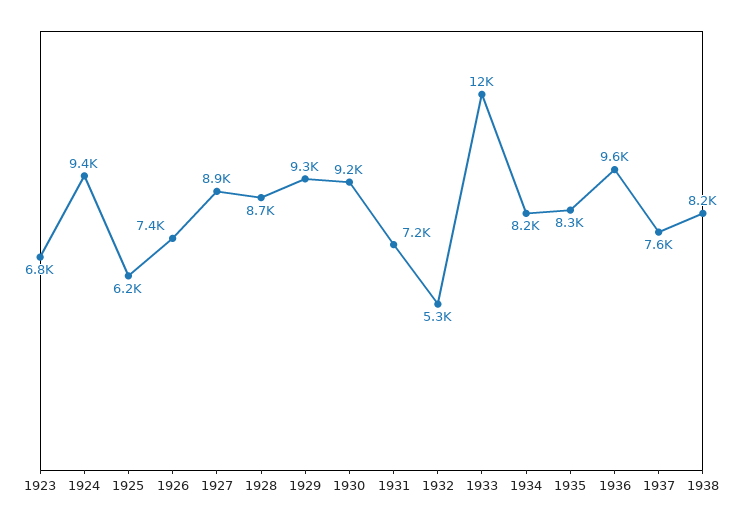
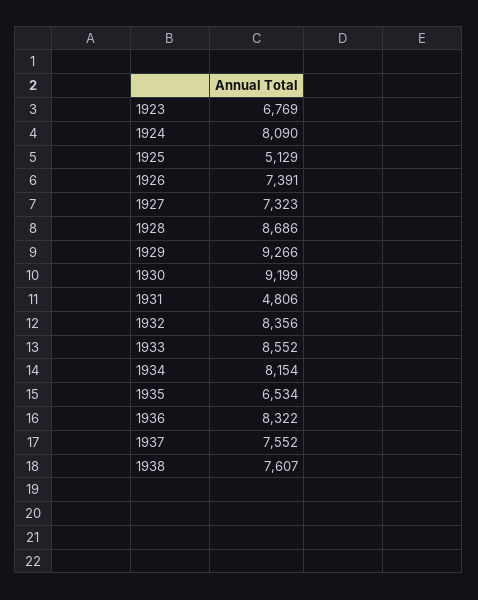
  {
    "1923": 6769,
-   "1924": 9400,
+   "1924": 8090,
-   "1925": 6200,
+   "1925": 5129,
    "1926": 7391,
-   "1927": 8900,
+   "1927": 7323,
    "1928": 8686,
    "1929": 9266,
    "1930": 9199,
-   "1931": 7200,
+   "1931": 4806,
-   "1932": 5300,
+   "1932": 8356,
-   "1933": 12000,
+   "1933": 8552,
    "1934": 8154,
-   "1935": 8300,
+   "1935": 6534,
-   "1936": 9600,
+   "1936": 8322,
    "1937": 7552,
-   "1938": 8200
+   "1938": 7607
  }

